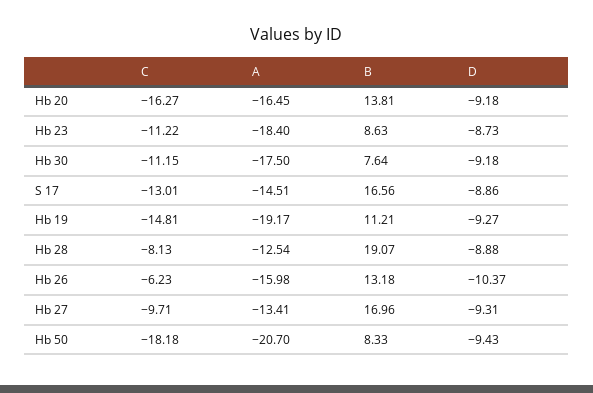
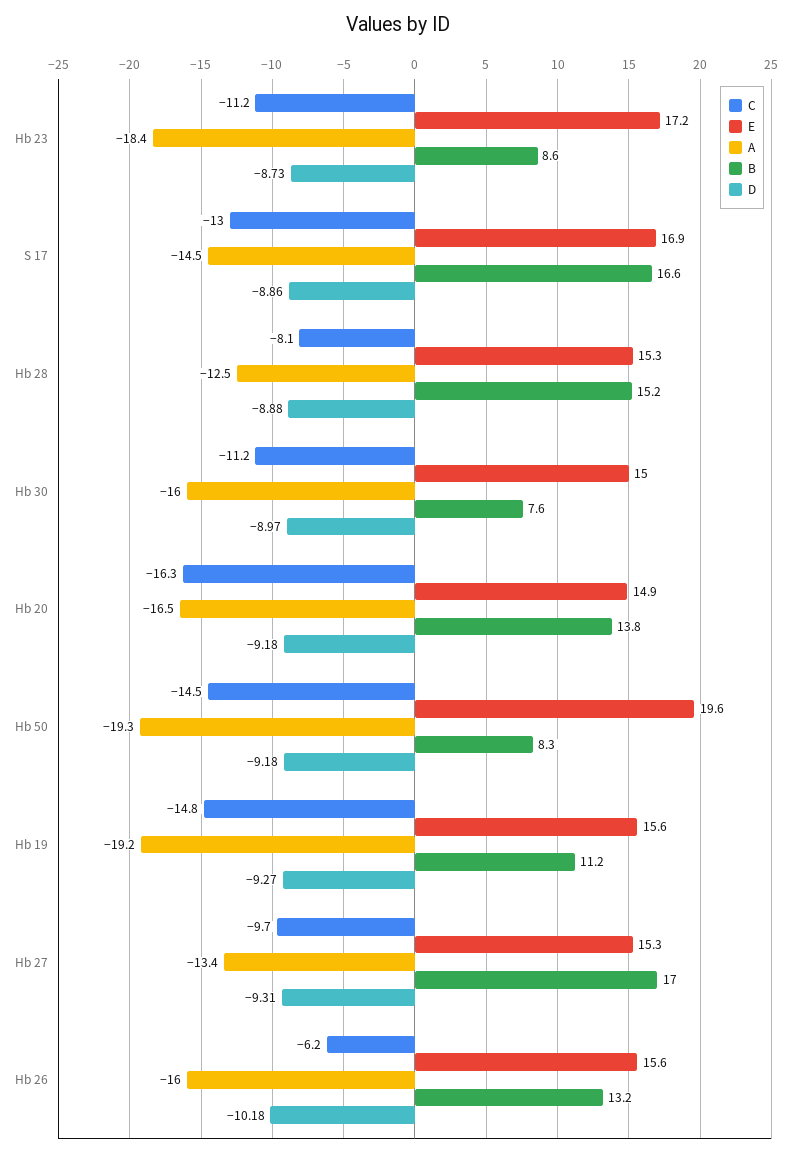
  {
    "C": {
      "Hb 20": -16.27,
      "Hb 23": -11.22,
      "Hb 30": -11.15,
      "S 17": -13.01,
      "Hb 19": -14.81,
      "Hb 28": -8.13,
      "Hb 26": -6.23,
      "Hb 27": -9.71,
-     "Hb 50": -18.18
+     "Hb 50": -14.5
    },
    "A": {
      "Hb 20": -16.45,
      "Hb 23": -18.4,
-     "Hb 30": -17.5,
+     "Hb 30": -16,
      "S 17": -14.51,
      "Hb 19": -19.17,
      "Hb 28": -12.54,
      "Hb 26": -15.98,
      "Hb 27": -13.41,
-     "Hb 50": -20.7
+     "Hb 50": -19.3
    },
    "B": {
      "Hb 20": 13.81,
      "Hb 23": 8.63,
      "Hb 30": 7.64,
      "S 17": 16.56,
      "Hb 19": 11.21,
-     "Hb 28": 19.07,
+     "Hb 28": 15.2,
      "Hb 26": 13.18,
      "Hb 27": 16.96,
      "Hb 50": 8.33
    },
    "D": {
      "Hb 20": -9.18,
      "Hb 23": -8.73,
-     "Hb 30": -9.18,
+     "Hb 30": -8.97,
      "S 17": -8.86,
      "Hb 19": -9.27,
      "Hb 28": -8.88,
-     "Hb 26": -10.37,
+     "Hb 26": -10.18,
      "Hb 27": -9.31,
-     "Hb 50": -9.43
+     "Hb 50": -9.18
-   }
+   },
+   "E": {
+     "Hb 23": 17.2,
+     "S 17": 16.9,
+     "Hb 28": 15.3,
+     "Hb 30": 15,
+     "Hb 20": 14.9,
+     "Hb 50": 19.6,
+     "Hb 19": 15.6,
+     "Hb 27": 15.3,
+     "Hb 26": 15.6
+   }
  }

